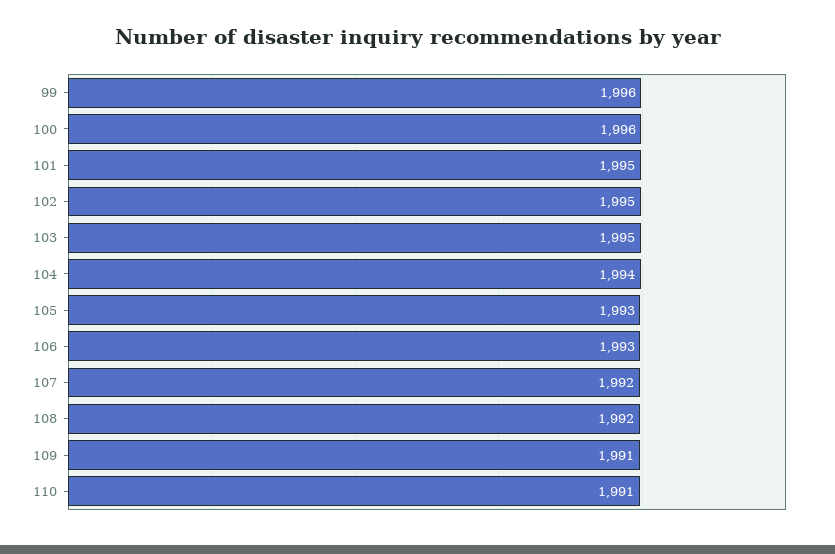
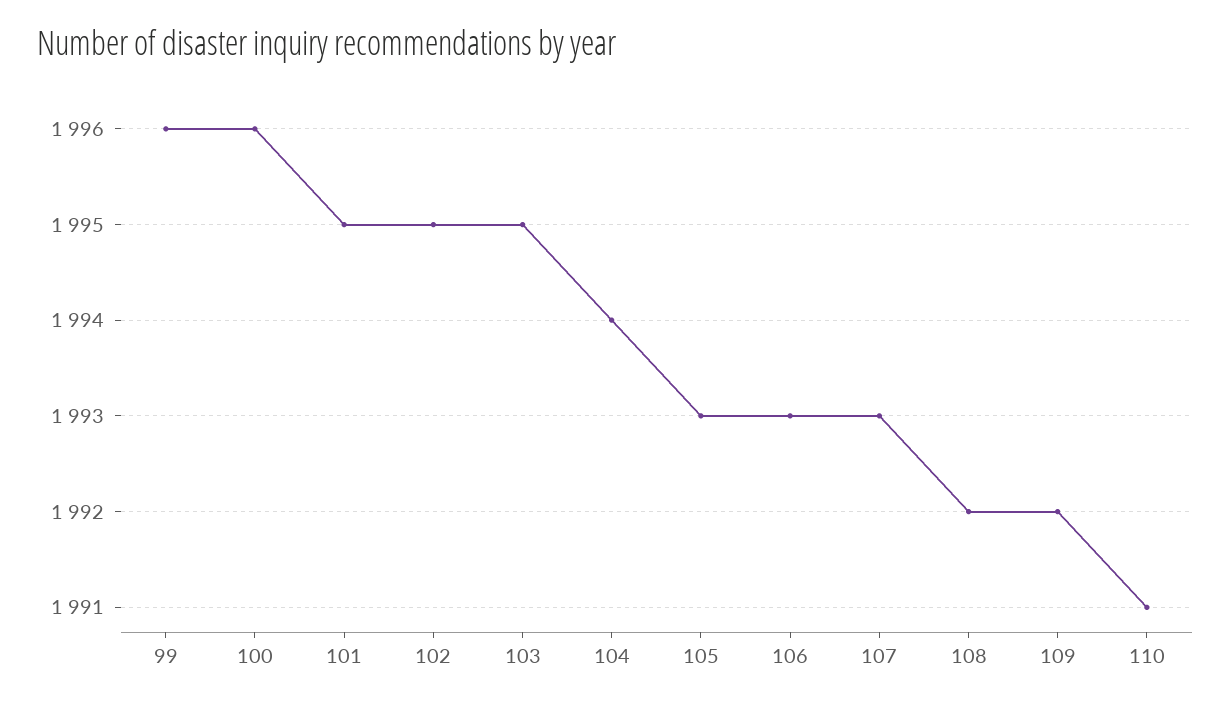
  {
    "99": 1996,
    "100": 1996,
    "101": 1995,
    "102": 1995,
    "103": 1995,
    "104": 1994,
    "105": 1993,
    "106": 1993,
-   "107": 1992,
+   "107": 1993,
    "108": 1992,
-   "109": 1991,
+   "109": 1992,
    "110": 1991
  }

